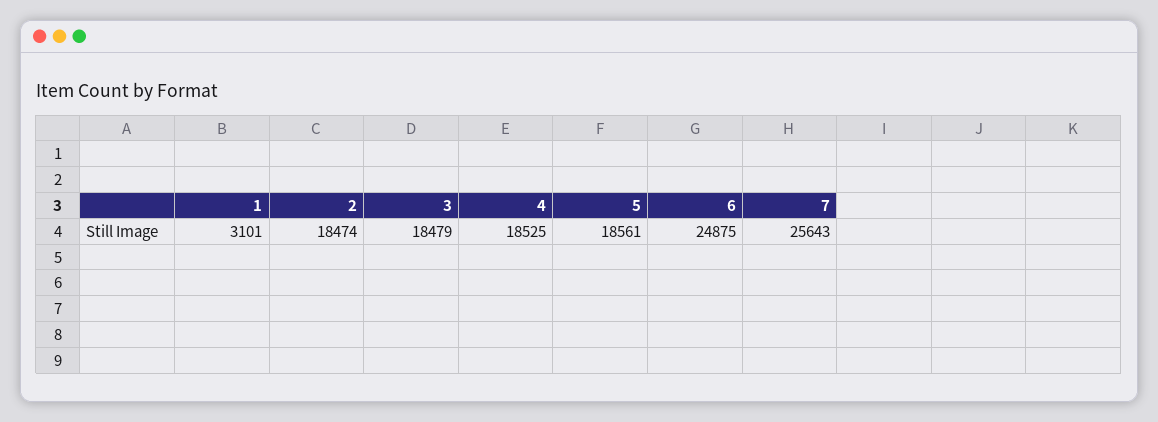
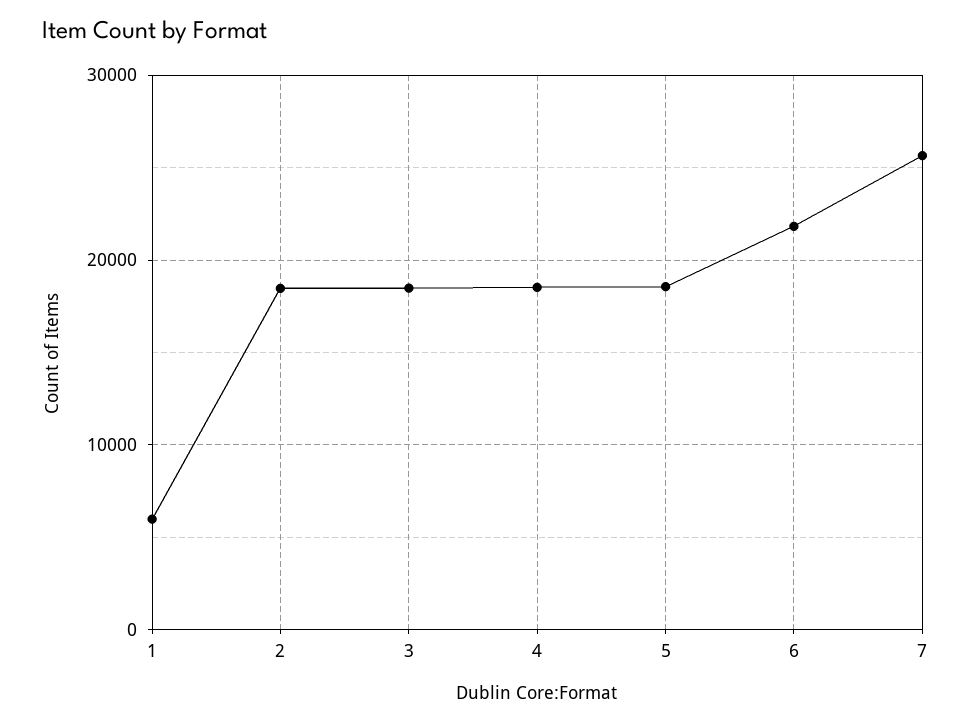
  {
-   "1": 3101,
+   "1": 6000,
    "2": 18474,
    "3": 18479,
    "4": 18525,
    "5": 18561,
-   "6": 24875,
+   "6": 22000,
    "7": 25643
  }

